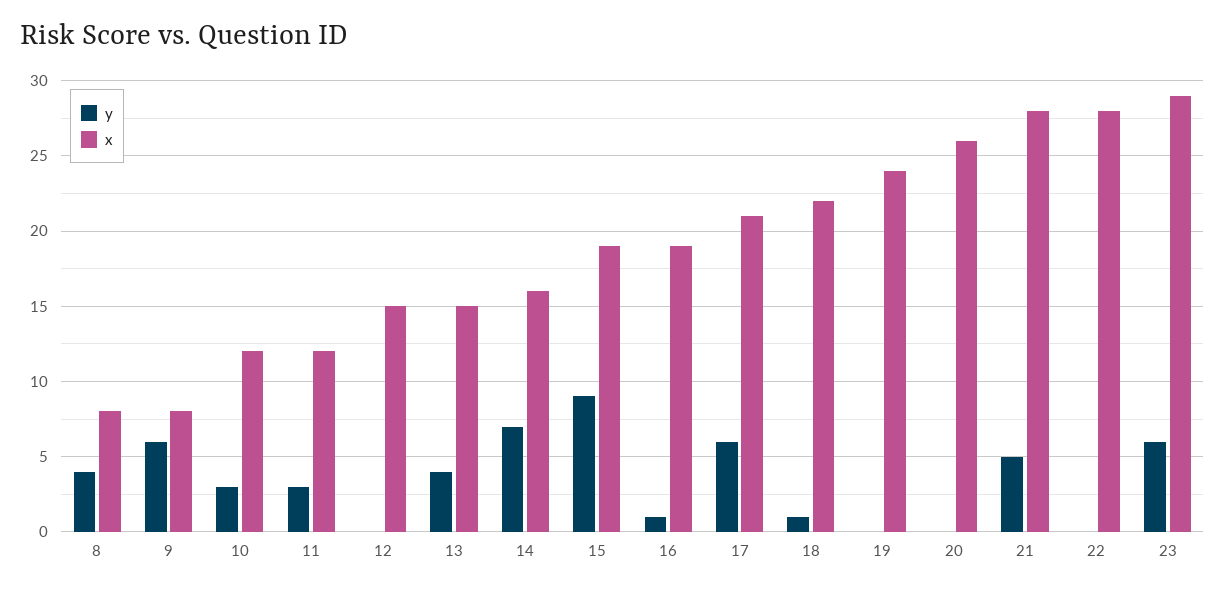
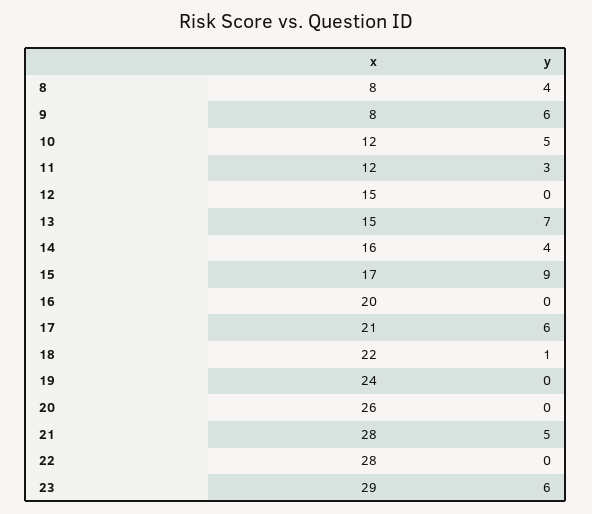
  {
    "y": {
      "8": 4,
      "9": 6,
-     "10": 3,
+     "10": 5,
      "11": 3,
      "12": 0,
-     "13": 4,
+     "13": 7,
-     "14": 7,
+     "14": 4,
      "15": 9,
-     "16": 1,
+     "16": 0,
      "17": 6,
      "18": 1,
      "19": 0,
      "20": 0,
      "21": 5,
      "22": 0,
      "23": 6
    },
    "x": {
      "8": 8,
      "9": 8,
      "10": 12,
      "11": 12,
      "12": 15,
      "13": 15,
      "14": 16,
-     "15": 19,
+     "15": 17,
-     "16": 19,
+     "16": 20,
      "17": 21,
      "18": 22,
      "19": 24,
      "20": 26,
      "21": 28,
      "22": 28,
      "23": 29
    }
  }

